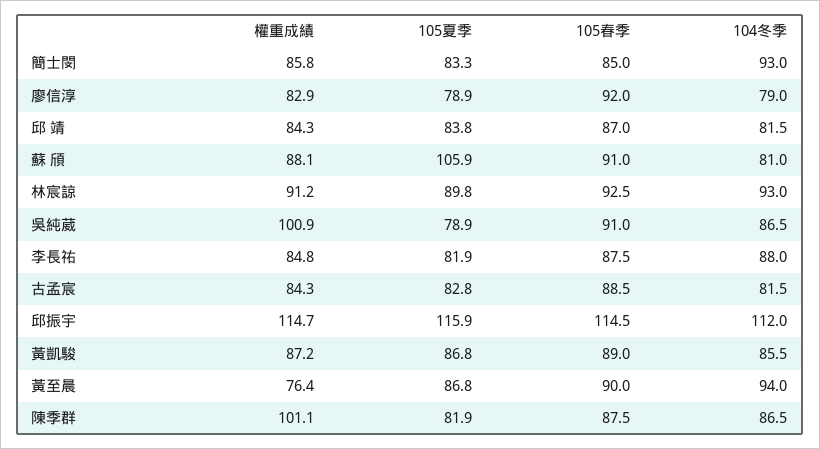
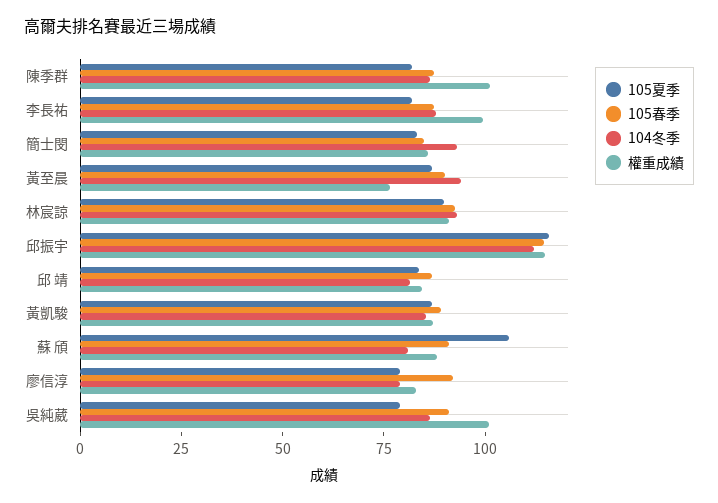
  {
    "權重成績": {
      "簡士閔": 85.8,
      "廖信淳": 82.9,
      "邱 靖": 84.3,
      "蘇 頎": 88.1,
      "林宸諒": 91.2,
      "吳純葳": 100.9,
-     "李長祐": 84.8,
+     "李長祐": 100,
-     "古孟宸": 84.3,
      "邱振宇": 114.7,
      "黃凱駿": 87.2,
      "黃至晨": 76.4,
      "陳季群": 101.1
    },
    "105夏季": {
      "簡士閔": 83.3,
      "廖信淳": 78.9,
      "邱 靖": 83.8,
      "蘇 頎": 105.9,
      "林宸諒": 89.8,
      "吳純葳": 78.9,
      "李長祐": 81.9,
-     "古孟宸": 82.8,
      "邱振宇": 115.9,
      "黃凱駿": 86.8,
      "黃至晨": 86.8,
      "陳季群": 81.9
    },
    "105春季": {
      "簡士閔": 85,
      "廖信淳": 92,
      "邱 靖": 87,
      "蘇 頎": 91,
      "林宸諒": 92.5,
      "吳純葳": 91,
      "李長祐": 87.5,
-     "古孟宸": 88.5,
      "邱振宇": 114.5,
      "黃凱駿": 89,
      "黃至晨": 90,
      "陳季群": 87.5
    },
    "104冬季": {
      "簡士閔": 93,
      "廖信淳": 79,
      "邱 靖": 81.5,
      "蘇 頎": 81,
      "林宸諒": 93,
      "吳純葳": 86.5,
      "李長祐": 88,
-     "古孟宸": 81.5,
      "邱振宇": 112,
      "黃凱駿": 85.5,
      "黃至晨": 94,
      "陳季群": 86.5
    }
  }

